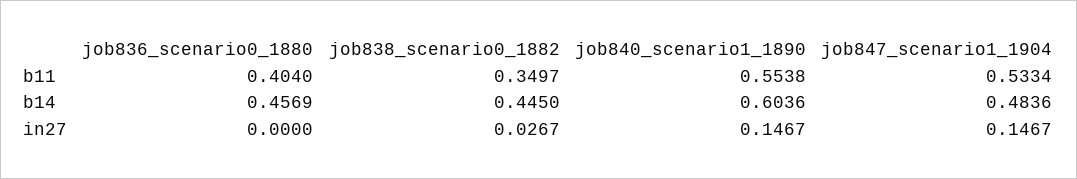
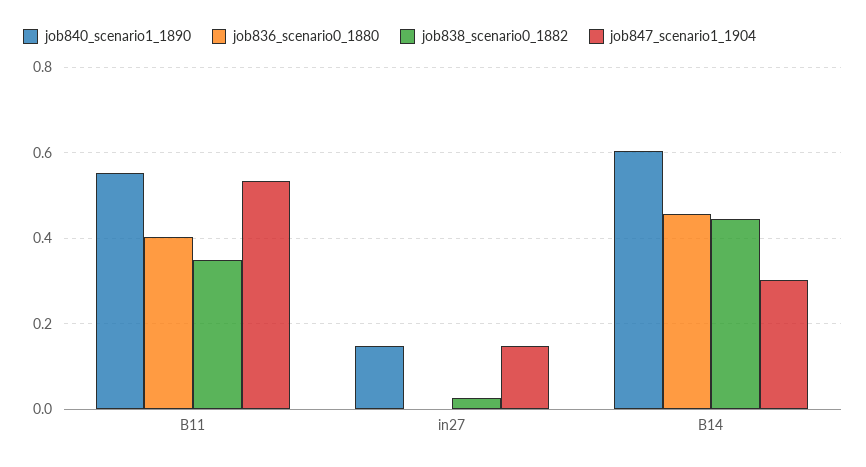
  {
    "job836_scenario0_1880": {
      "b11": 0.404,
      "b14": 0.4569,
      "in27": 0
    },
    "job838_scenario0_1882": {
      "b11": 0.3497,
      "b14": 0.445,
      "in27": 0.0267
    },
    "job840_scenario1_1890": {
      "b11": 0.5538,
      "b14": 0.6036,
      "in27": 0.1467
    },
    "job847_scenario1_1904": {
      "b11": 0.5334,
-     "b14": 0.4836,
+     "b14": 0.3,
      "in27": 0.1467
    }
  }

